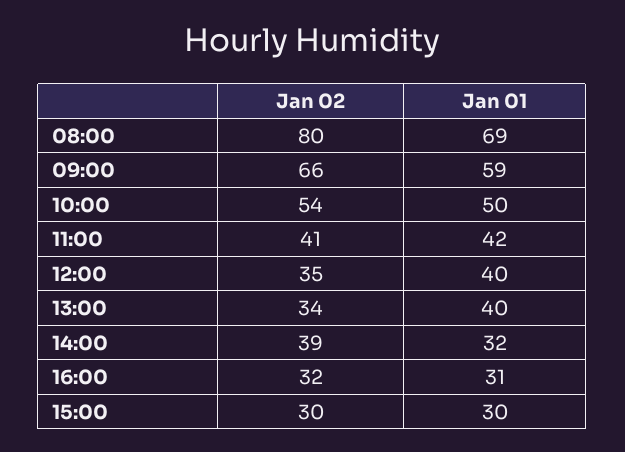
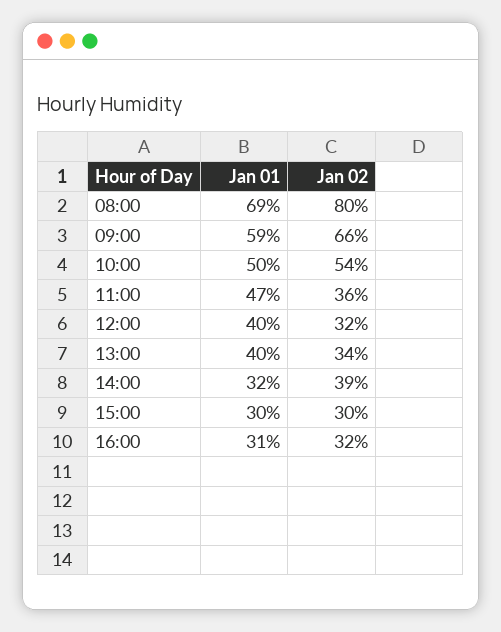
  {
    "Jan 02": {
      "08:00": 80,
      "09:00": 66,
      "10:00": 54,
-     "11:00": 41,
+     "11:00": 36,
-     "12:00": 35,
+     "12:00": 32,
      "13:00": 34,
      "14:00": 39,
      "16:00": 32,
      "15:00": 30
    },
    "Jan 01": {
      "08:00": 69,
      "09:00": 59,
      "10:00": 50,
-     "11:00": 42,
+     "11:00": 47,
      "12:00": 40,
      "13:00": 40,
      "14:00": 32,
      "16:00": 31,
      "15:00": 30
    }
  }

